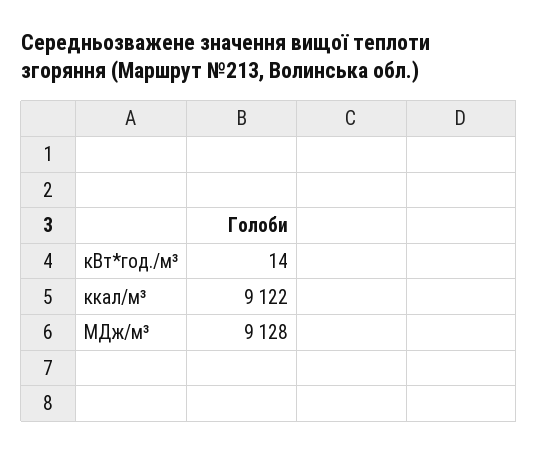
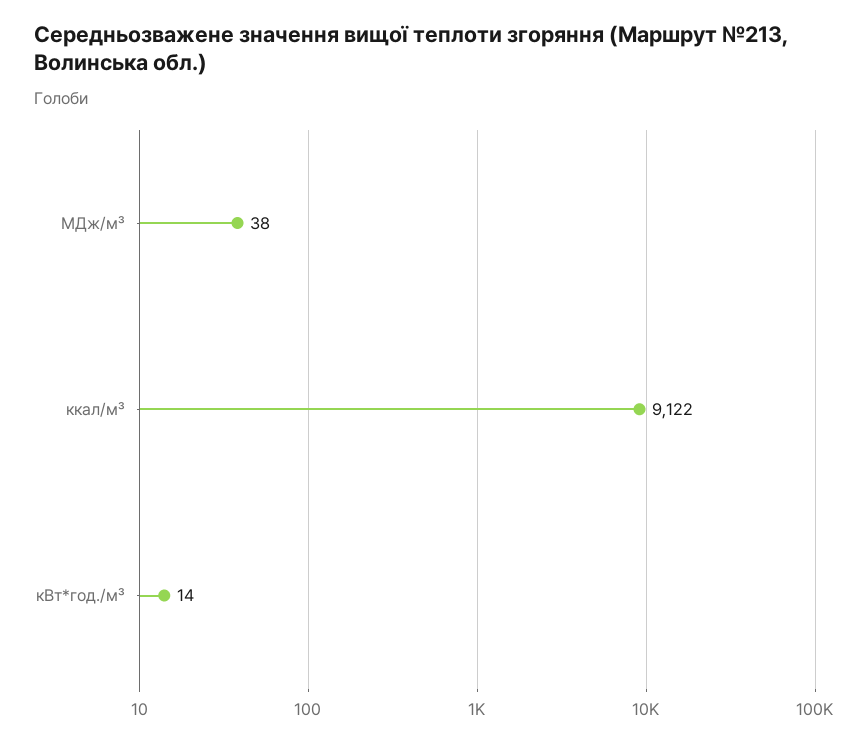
  {
    "кВт*год./м³": 14,
    "ккал/м³": 9122,
-   "МДж/м³": 9128
+   "МДж/м³": 38
  }

